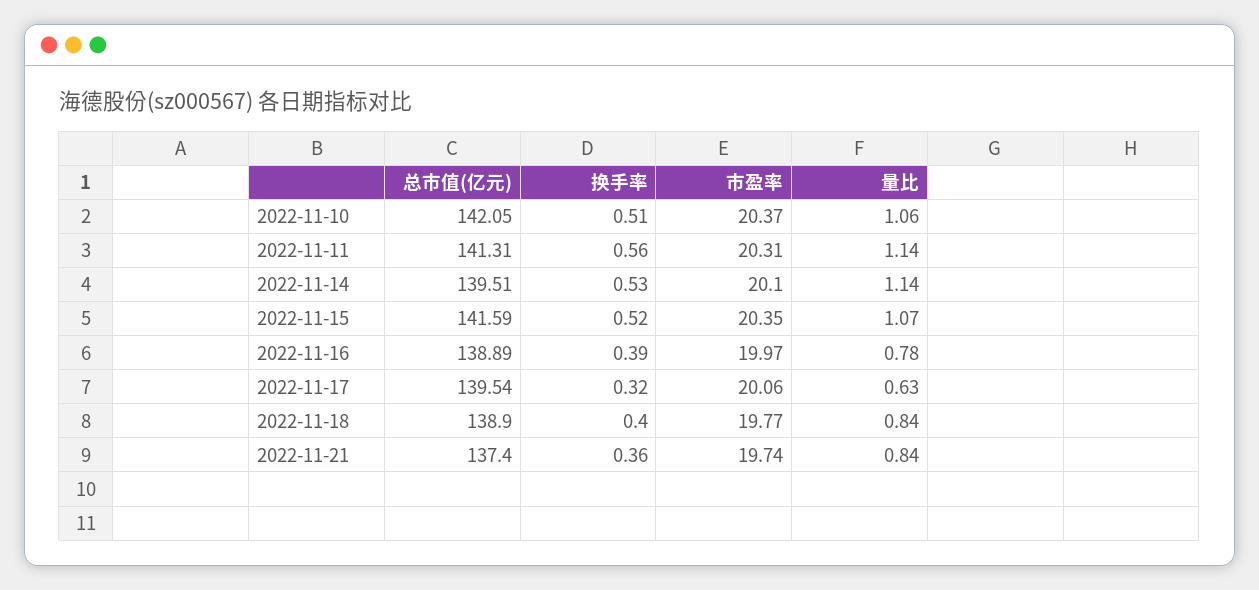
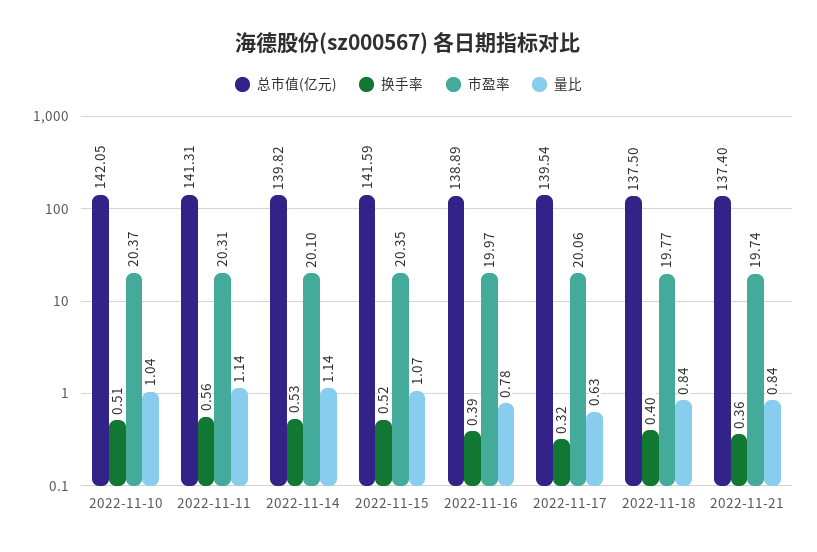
  {
    "总市值(亿元)": {
      "2022-11-10": 142.05,
      "2022-11-11": 141.31,
-     "2022-11-14": 139.51,
+     "2022-11-14": 139.82,
      "2022-11-15": 141.59,
      "2022-11-16": 138.89,
      "2022-11-17": 139.54,
-     "2022-11-18": 138.9,
+     "2022-11-18": 137.5,
      "2022-11-21": 137.4
    },
    "换手率": {
      "2022-11-10": 0.51,
      "2022-11-11": 0.56,
      "2022-11-14": 0.53,
      "2022-11-15": 0.52,
      "2022-11-16": 0.39,
      "2022-11-17": 0.32,
      "2022-11-18": 0.4,
      "2022-11-21": 0.36
    },
    "市盈率": {
      "2022-11-10": 20.37,
      "2022-11-11": 20.31,
      "2022-11-14": 20.1,
      "2022-11-15": 20.35,
      "2022-11-16": 19.97,
      "2022-11-17": 20.06,
      "2022-11-18": 19.77,
      "2022-11-21": 19.74
    },
    "量比": {
-     "2022-11-10": 1.06,
+     "2022-11-10": 1.04,
      "2022-11-11": 1.14,
      "2022-11-14": 1.14,
      "2022-11-15": 1.07,
      "2022-11-16": 0.78,
      "2022-11-17": 0.63,
      "2022-11-18": 0.84,
      "2022-11-21": 0.84
    }
  }

